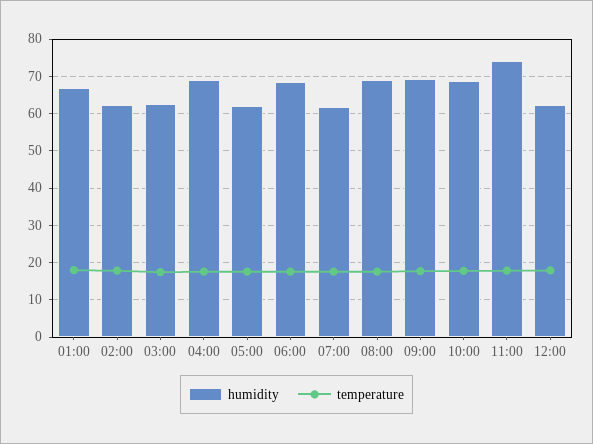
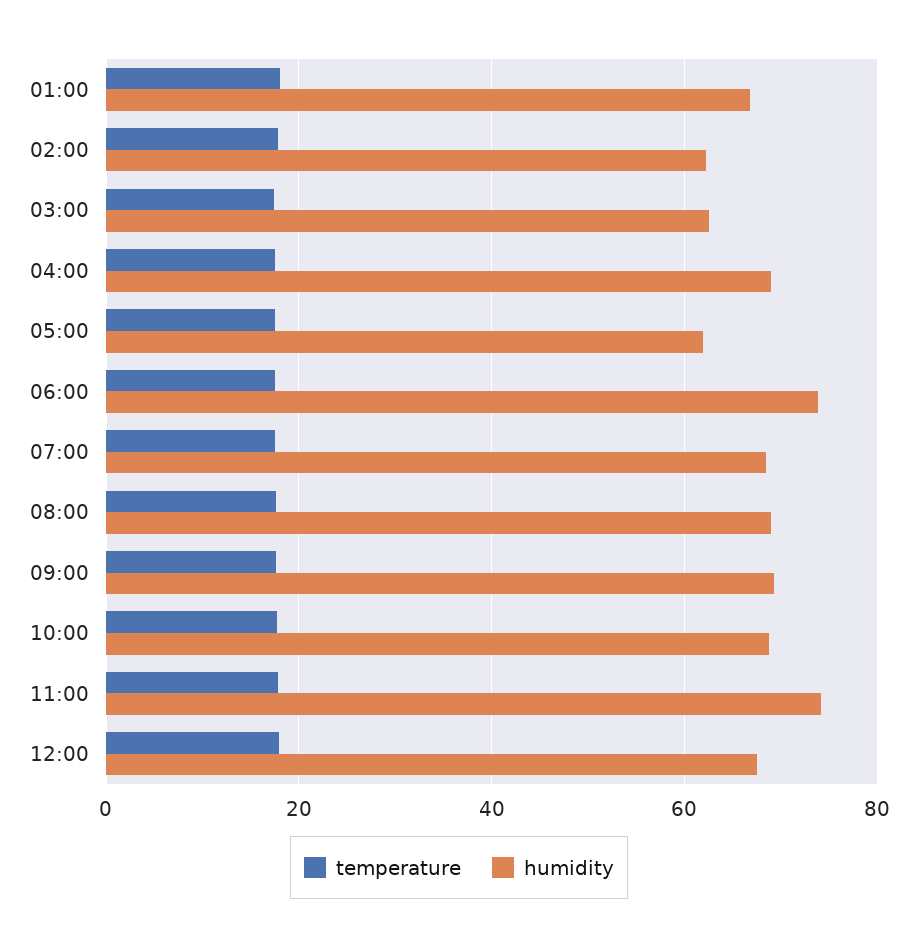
  {
    "humidity": {
      "01:00": 66,
      "02:00": 62,
      "03:00": 62,
      "04:00": 68,
      "05:00": 62,
-     "06:00": 68,
+     "06:00": 74,
-     "07:00": 62,
+     "07:00": 68,
      "08:00": 70,
      "09:00": 70,
      "10:00": 68,
      "11:00": 74,
-     "12:00": 62
+     "12:00": 68
    },
    "temperature": {
      "01:00": 18,
      "02:00": 18,
      "03:00": 18,
      "04:00": 18,
      "05:00": 18,
      "06:00": 18,
      "07:00": 18,
      "08:00": 18,
      "09:00": 18,
      "10:00": 18,
      "11:00": 18,
      "12:00": 18
    }
  }

